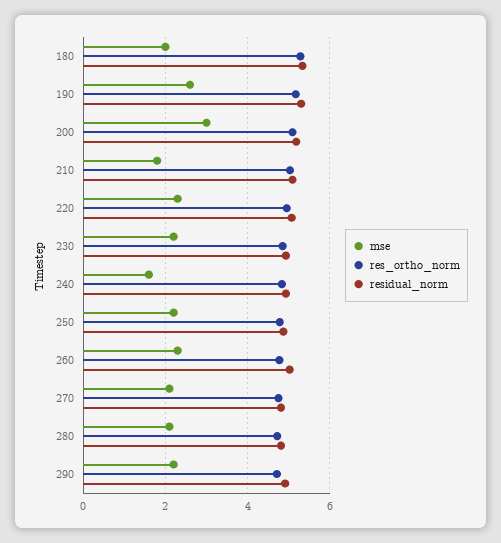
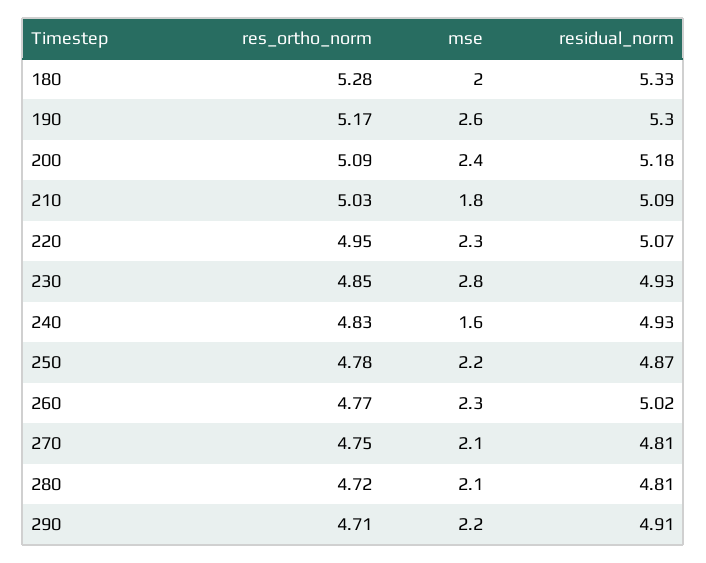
  {
    "mse": {
      "180": 2,
      "190": 2.6,
-     "200": 3,
+     "200": 2.4,
      "210": 1.8,
      "220": 2.3,
-     "230": 2.2,
+     "230": 2.8,
      "240": 1.6,
      "250": 2.2,
      "260": 2.3,
      "270": 2.1,
      "280": 2.1,
      "290": 2.2
    },
    "res_ortho_norm": {
      "180": 5.28,
      "190": 5.17,
      "200": 5.09,
      "210": 5.03,
      "220": 4.95,
      "230": 4.85,
      "240": 4.83,
      "250": 4.78,
      "260": 4.77,
      "270": 4.75,
      "280": 4.72,
      "290": 4.71
    },
    "residual_norm": {
      "180": 5.33,
      "190": 5.3,
      "200": 5.18,
      "210": 5.09,
      "220": 5.07,
      "230": 4.93,
      "240": 4.93,
      "250": 4.87,
      "260": 5.02,
      "270": 4.81,
      "280": 4.81,
      "290": 4.91
    }
  }

